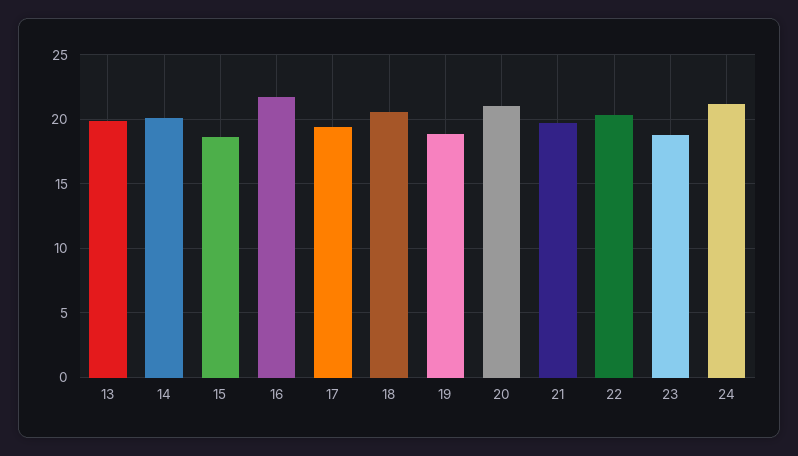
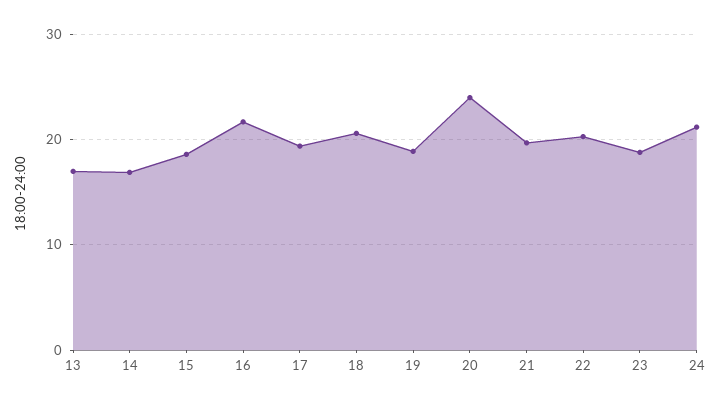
  {
-   "13": 20,
+   "13": 17,
-   "14": 20,
+   "14": 17,
    "15": 18.5,
    "16": 21.5,
    "17": 19.5,
    "18": 20.5,
    "19": 19,
-   "20": 21,
+   "20": 24,
    "21": 19.5,
    "22": 20.5,
    "23": 19,
    "24": 21
  }

